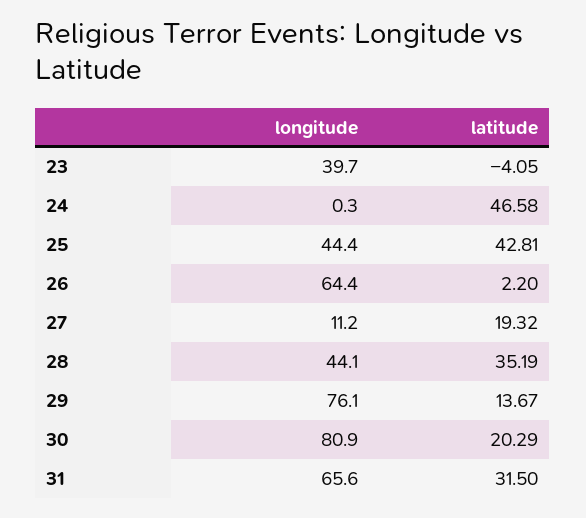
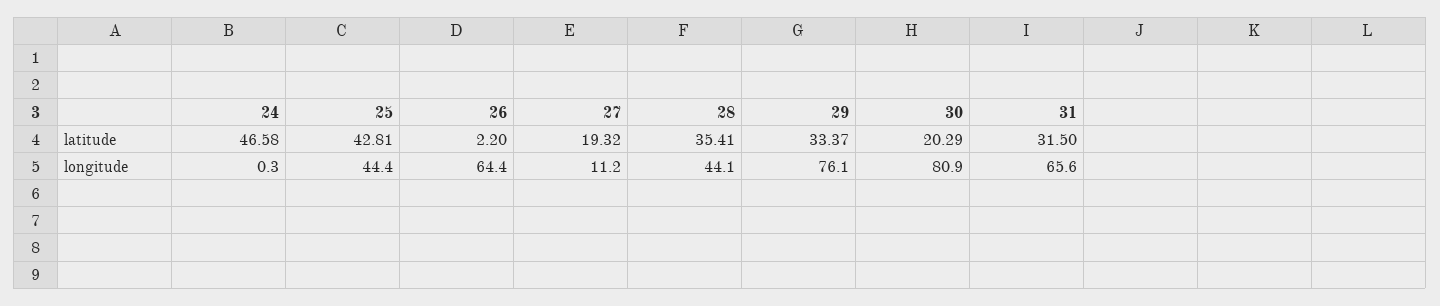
  {
    "longitude": {
-     "23": 39.7,
      "24": 0.3,
      "25": 44.4,
      "26": 64.4,
      "27": 11.2,
      "28": 44.1,
      "29": 76.1,
      "30": 80.9,
      "31": 65.6
    },
    "latitude": {
-     "23": -4.05,
      "24": 46.58,
      "25": 42.81,
      "26": 2.2,
      "27": 19.32,
-     "28": 35.19,
+     "28": 35.41,
-     "29": 13.67,
+     "29": 33.37,
      "30": 20.29,
      "31": 31.5
    }
  }

